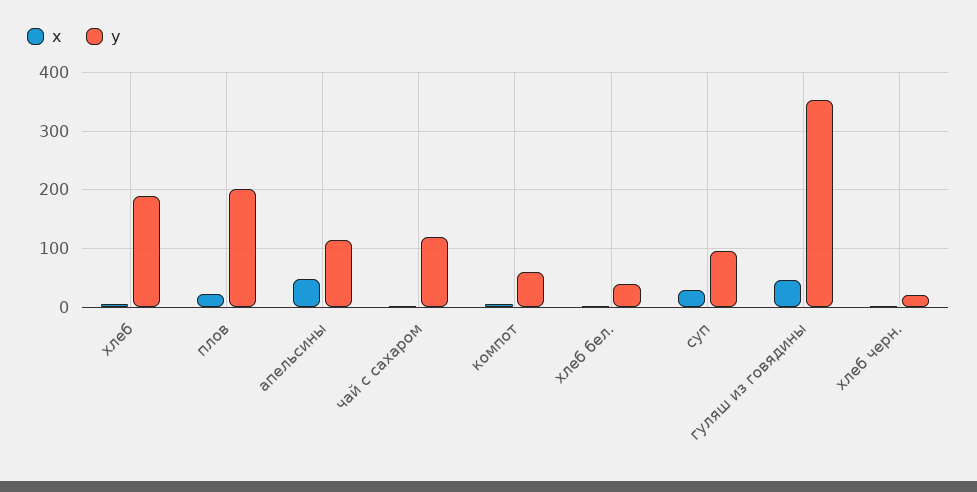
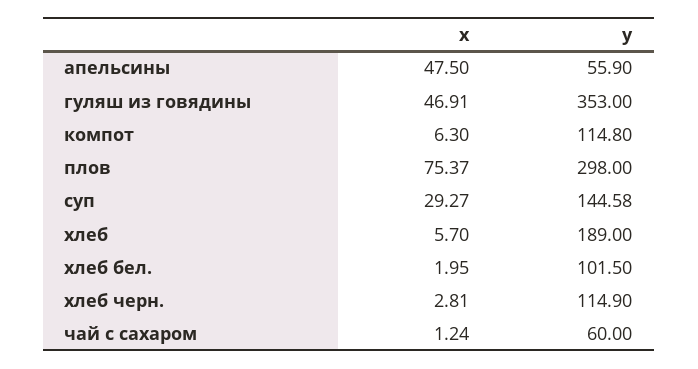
  {
    "x": {
      "хлеб": 5.7,
-     "плов": 20,
+     "плов": 75.37,
      "апельсины": 47.5,
      "чай с сахаром": 1.24,
      "компот": 6.3,
      "хлеб бел.": 1.95,
      "суп": 29.27,
      "гуляш из говядины": 46.91,
      "хлеб черн.": 2.81
    },
    "y": {
      "хлеб": 189,
-     "плов": 200,
+     "плов": 298,
-     "апельсины": 120,
+     "апельсины": 55.9,
-     "чай с сахаром": 120,
+     "чай с сахаром": 60,
-     "компот": 60,
+     "компот": 114.8,
-     "хлеб бел.": 40,
+     "хлеб бел.": 101.5,
-     "суп": 100,
+     "суп": 144.58,
      "гуляш из говядины": 353,
-     "хлеб черн.": 20
+     "хлеб черн.": 114.9
    }
  }

